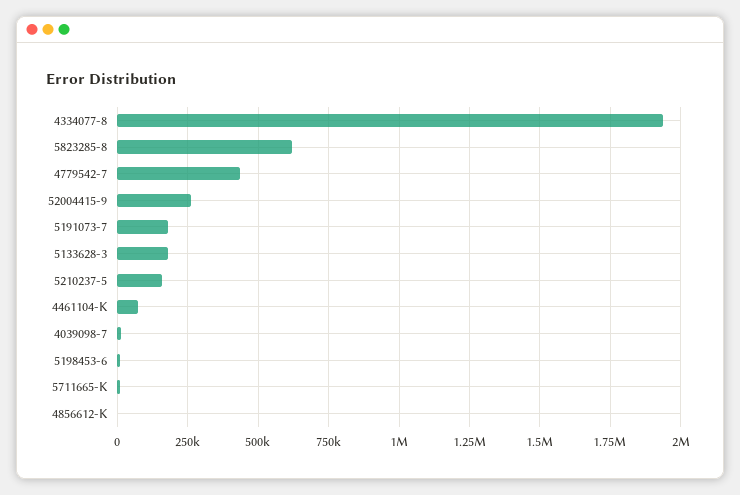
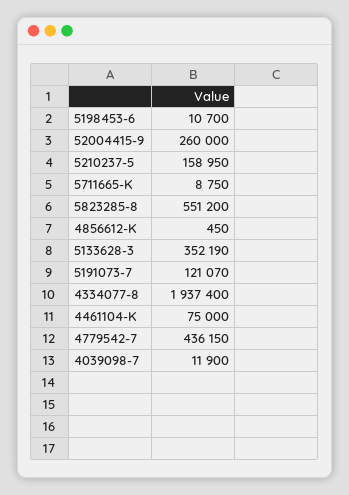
  {
    "4334077-8": 1937400,
-   "5823285-8": 625000,
+   "5823285-8": 551200,
    "4779542-7": 436150,
    "52004415-9": 260000,
-   "5191073-7": 175000,
+   "5191073-7": 121070,
-   "5133628-3": 175000,
+   "5133628-3": 352190,
    "5210237-5": 158950,
    "4461104-K": 75000,
    "4039098-7": 11900,
    "5198453-6": 10700,
    "5711665-K": 8750,
    "4856612-K": 450
  }

